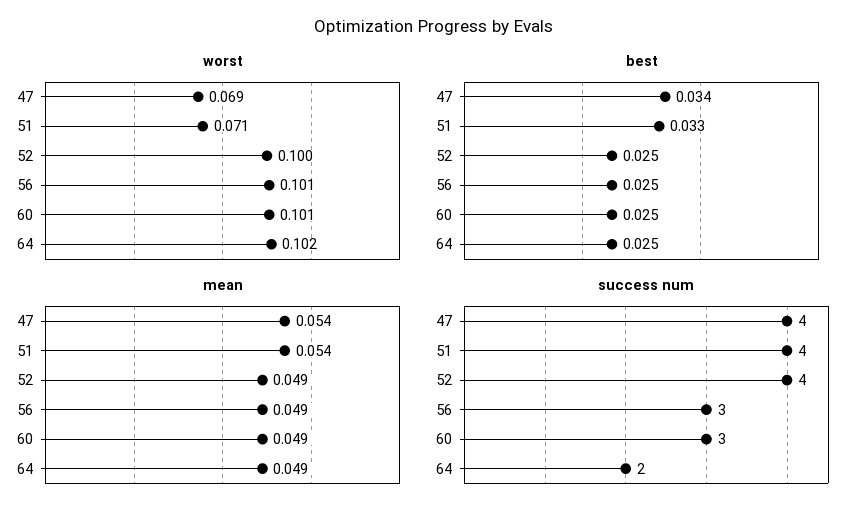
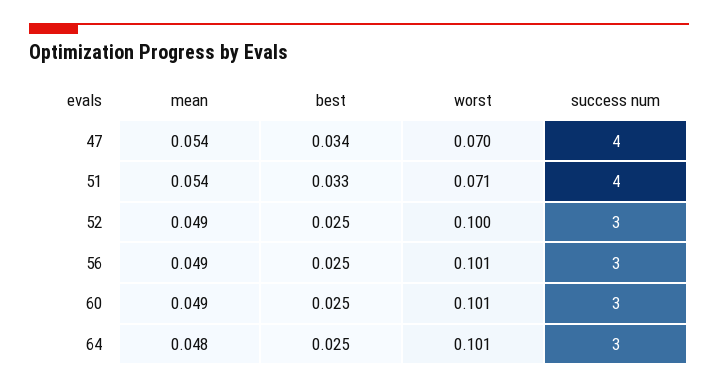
  {
    "worst": {
-     "47": 0.069,
+     "47": 0.07,
      "51": 0.071,
      "52": 0.1,
      "56": 0.101,
      "60": 0.101,
-     "64": 0.102
+     "64": 0.101
    },
    "best": {
      "47": 0.034,
      "51": 0.033,
      "52": 0.025,
      "56": 0.025,
      "60": 0.025,
      "64": 0.025
    },
    "mean": {
      "47": 0.054,
      "51": 0.054,
      "52": 0.049,
      "56": 0.049,
      "60": 0.049,
-     "64": 0.049
+     "64": 0.048
    },
    "success num": {
      "47": 4,
      "51": 4,
-     "52": 4,
+     "52": 3,
      "56": 3,
      "60": 3,
-     "64": 2
+     "64": 3
    }
  }

